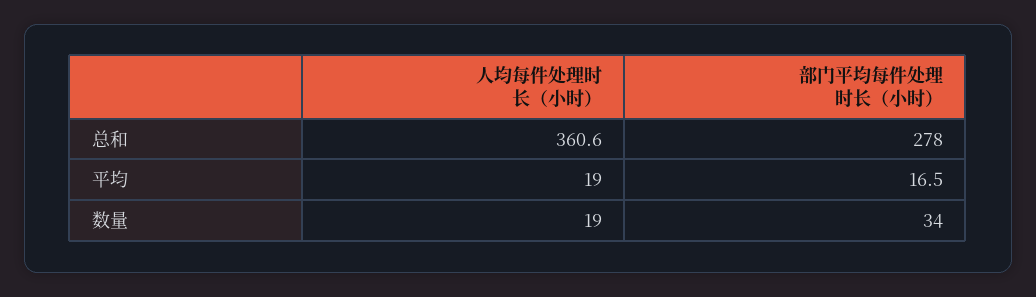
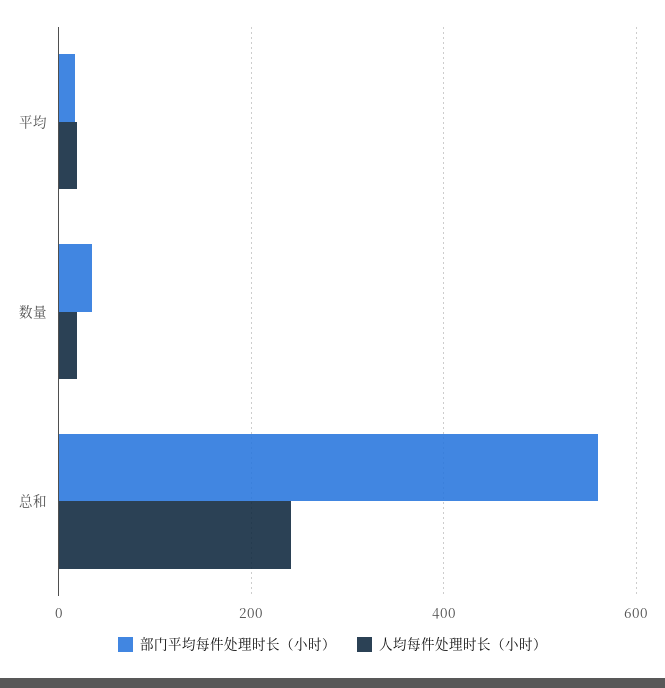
  {
    "人均每件处理时长（小时）": {
-     "总和": 360.6,
+     "总和": 240,
      "平均": 19,
      "数量": 19
    },
    "部门平均每件处理时长（小时）": {
-     "总和": 278,
+     "总和": 560,
      "平均": 16.5,
      "数量": 34
    }
  }

